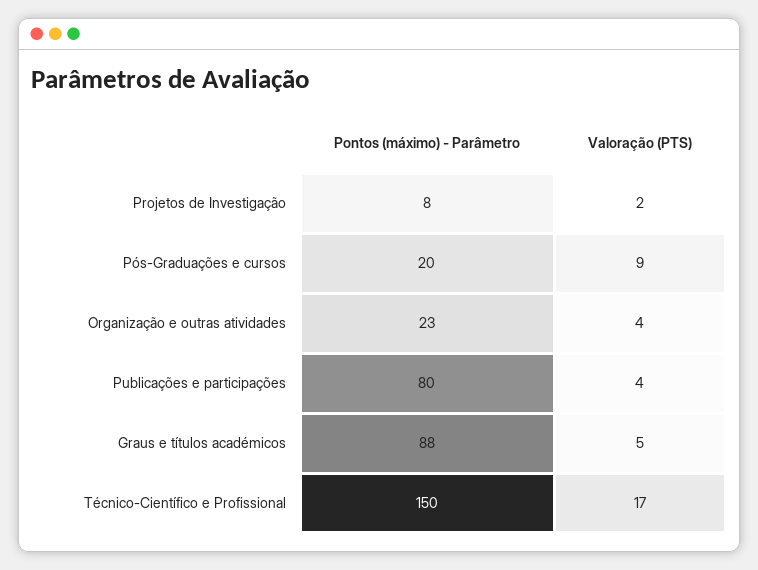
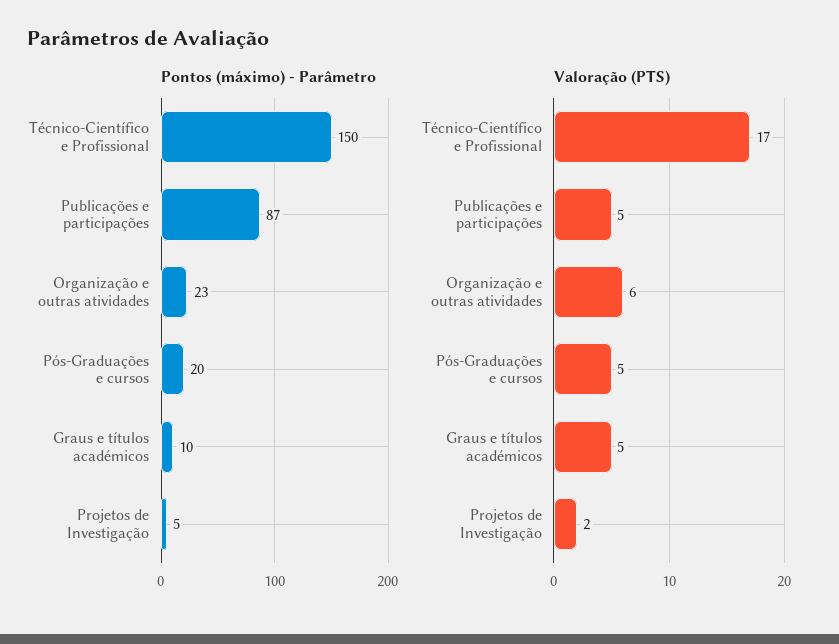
  {
    "Pontos (máximo) - Parâmetro": {
-     "Projetos de Investigação": 8,
+     "Projetos de Investigação": 5,
      "Pós-Graduações e cursos": 20,
      "Organização e outras atividades": 23,
-     "Publicações e participações": 80,
+     "Publicações e participações": 87,
-     "Graus e títulos académicos": 88,
+     "Graus e títulos académicos": 10,
      "Técnico-Científico e Profissional": 150
    },
    "Valoração (PTS)": {
      "Projetos de Investigação": 2,
-     "Pós-Graduações e cursos": 9,
+     "Pós-Graduações e cursos": 5,
-     "Organização e outras atividades": 4,
+     "Organização e outras atividades": 6,
-     "Publicações e participações": 4,
+     "Publicações e participações": 5,
      "Graus e títulos académicos": 5,
      "Técnico-Científico e Profissional": 17
    }
  }

